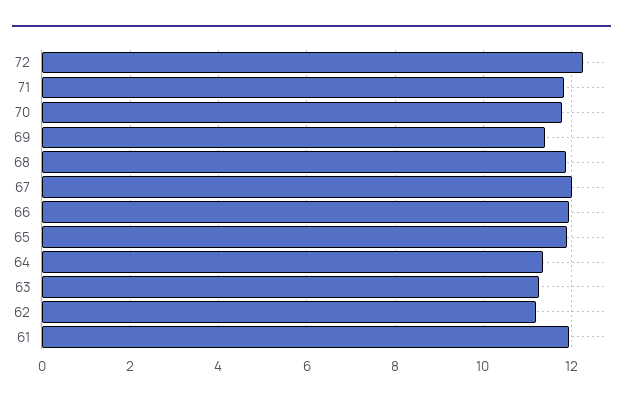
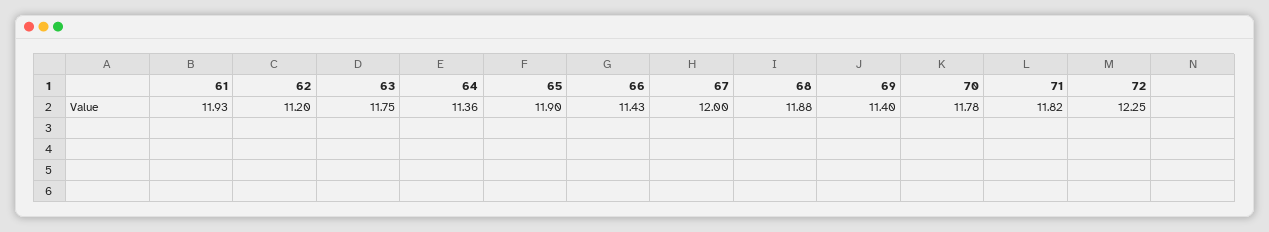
  {
    "72": 12.25,
    "71": 11.82,
    "70": 11.78,
    "69": 11.4,
    "68": 11.88,
    "67": 12,
-   "66": 12,
+   "66": 11.43,
    "65": 11.9,
    "64": 11.36,
-   "63": 11.2,
+   "63": 11.75,
    "62": 11.2,
    "61": 11.93
  }

